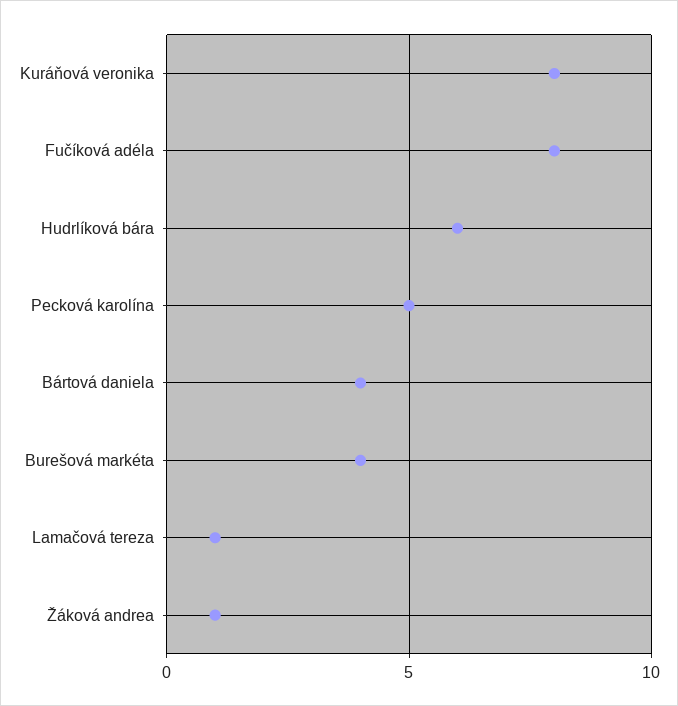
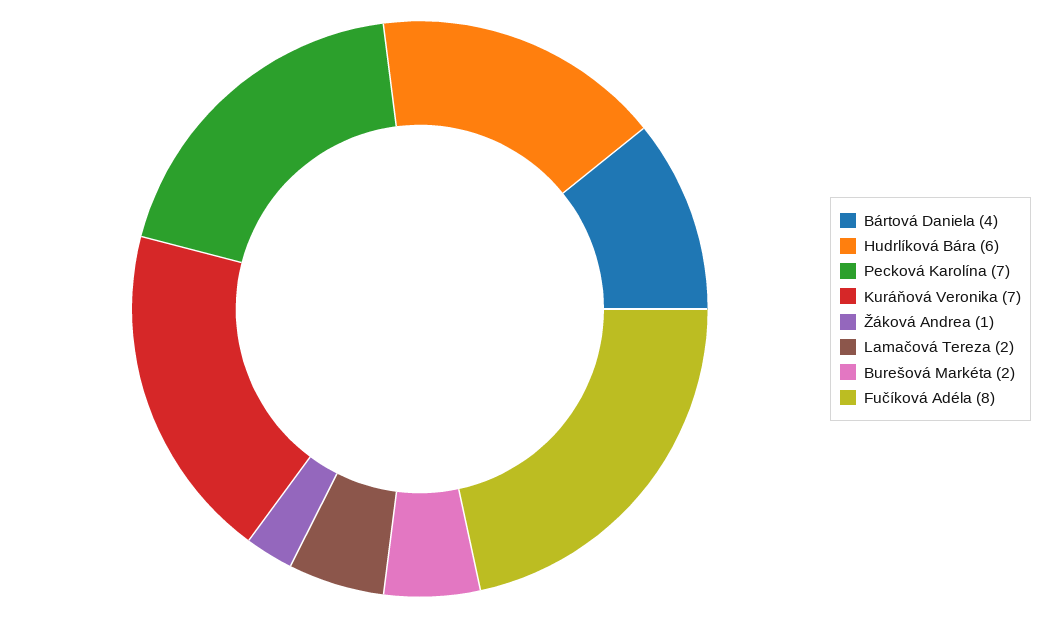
  {
-   "Kuráňová veronika": 8,
+   "Kuráňová veronika": 7,
    "Fučíková adéla": 8,
    "Hudrlíková bára": 6,
-   "Pecková karolína": 5,
+   "Pecková karolína": 7,
    "Bártová daniela": 4,
-   "Burešová markéta": 4,
+   "Burešová markéta": 2,
-   "Lamačová tereza": 1,
+   "Lamačová tereza": 2,
    "Žáková andrea": 1
  }

